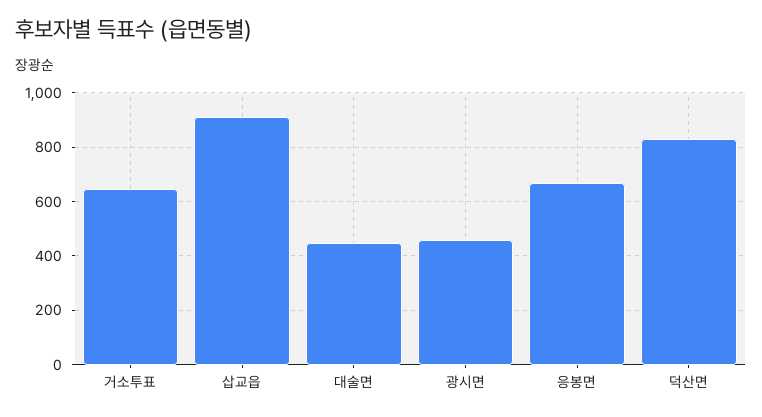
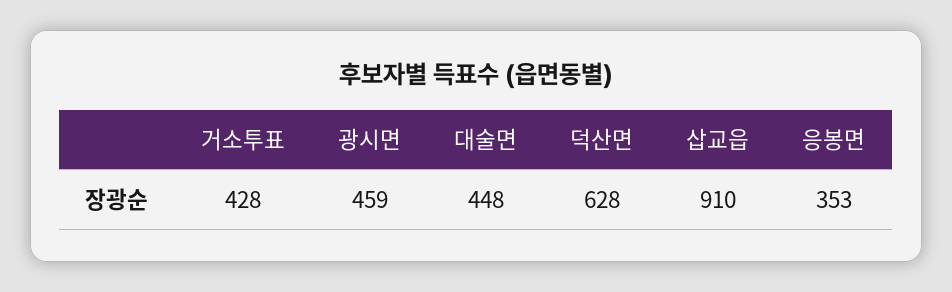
  {
-   "거소투표": 650,
+   "거소투표": 428,
    "삽교읍": 910,
    "대술면": 448,
    "광시면": 459,
-   "응봉면": 675,
+   "응봉면": 353,
-   "덕산면": 825
+   "덕산면": 628
  }

